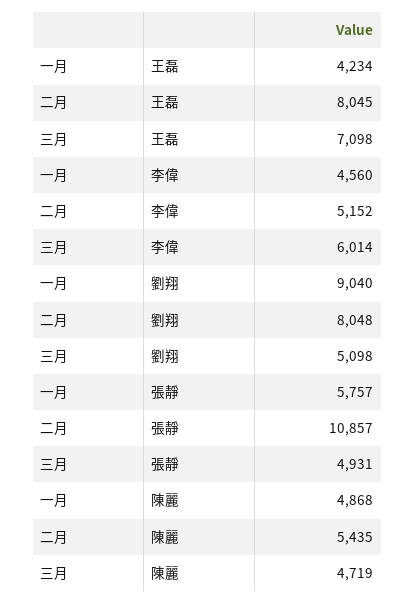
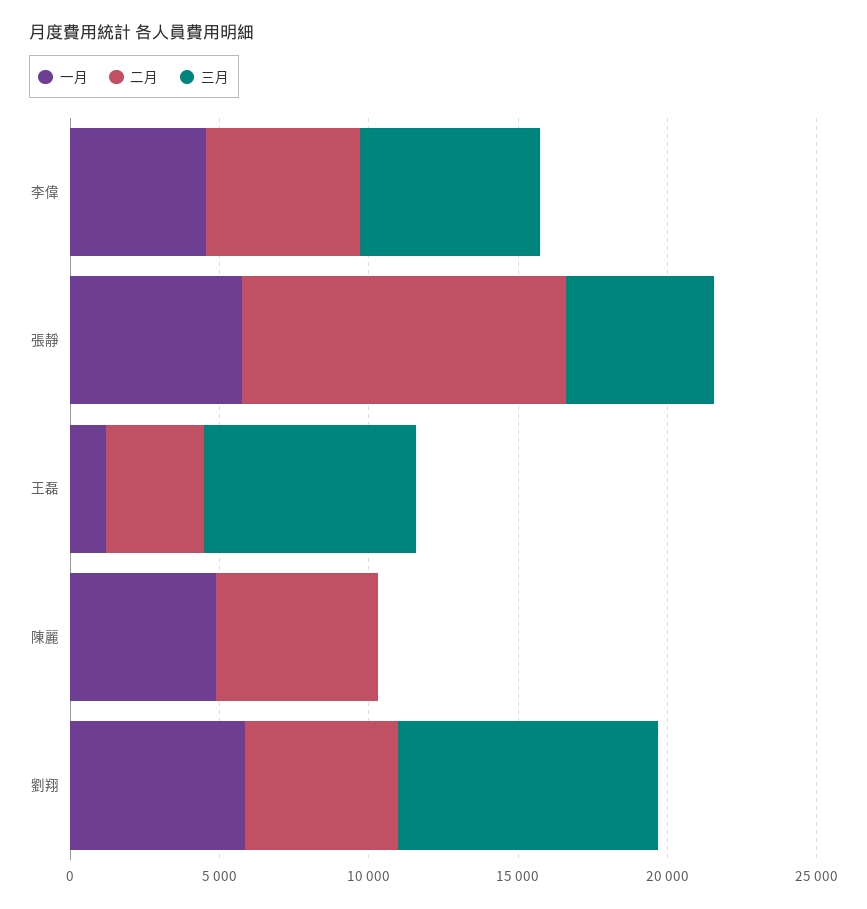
  {
    "一月": {
-     "王磊": 4234,
+     "王磊": 1000,
      "李偉": 4560,
-     "劉翔": 9040,
+     "劉翔": 6000,
      "張靜": 5757,
      "陳麗": 4868
    },
    "二月": {
-     "王磊": 8045,
+     "王磊": 3000,
      "李偉": 5152,
-     "劉翔": 8048,
+     "劉翔": 5000,
      "張靜": 10857,
      "陳麗": 5435
    },
    "三月": {
      "王磊": 7098,
      "李偉": 6014,
-     "劉翔": 5098,
+     "劉翔": 9000,
      "張靜": 4931,
-     "陳麗": 4719
+     "陳麗": 0
    }
  }

